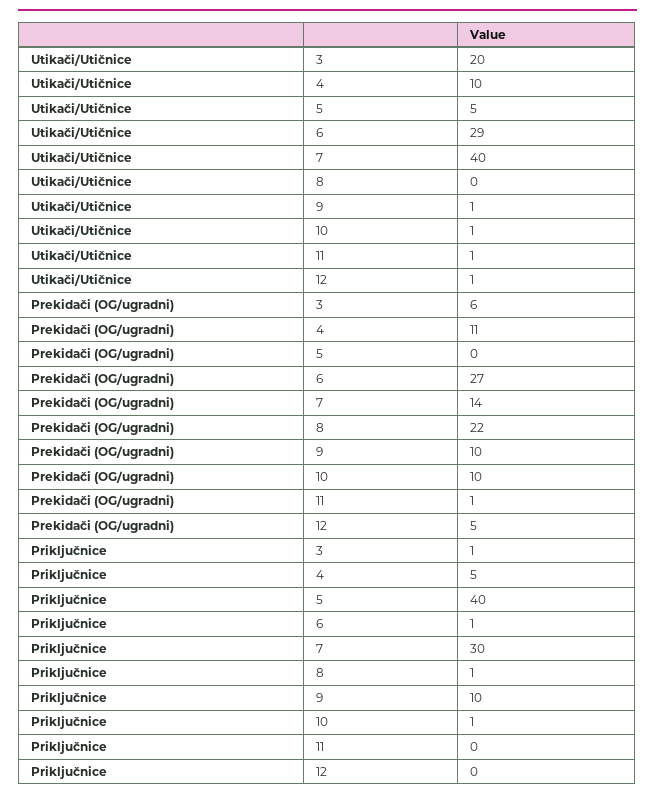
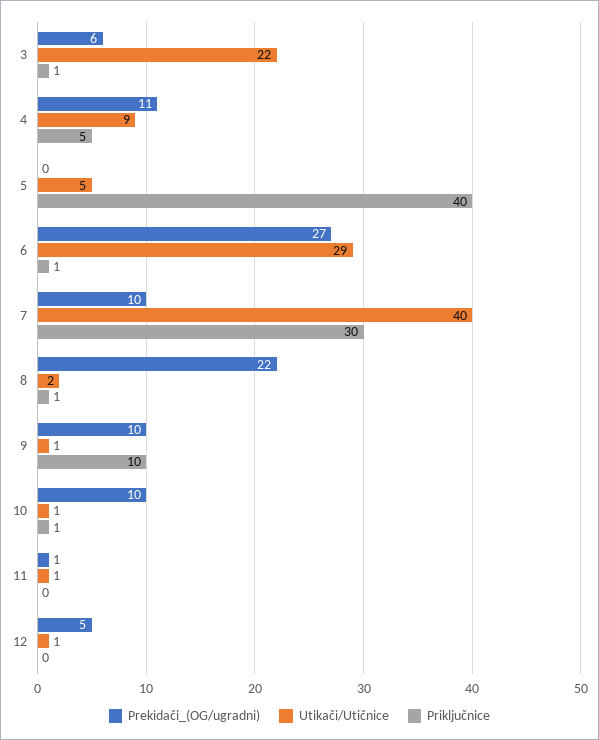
  {
    "Utikači/Utičnice": {
-     "3": 20,
+     "3": 22,
-     "4": 10,
+     "4": 9,
      "5": 5,
      "6": 29,
      "7": 40,
-     "8": 0,
+     "8": 2,
      "9": 1,
      "10": 1,
      "11": 1,
      "12": 1
    },
    "Prekidači (OG/ugradni)": {
      "3": 6,
      "4": 11,
      "5": 0,
      "6": 27,
-     "7": 14,
+     "7": 10,
      "8": 22,
      "9": 10,
      "10": 10,
      "11": 1,
      "12": 5
    },
    "Priključnice": {
      "3": 1,
      "4": 5,
      "5": 40,
      "6": 1,
      "7": 30,
      "8": 1,
      "9": 10,
      "10": 1,
      "11": 0,
      "12": 0
    }
  }

